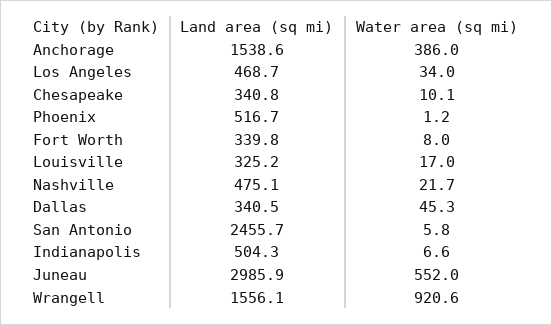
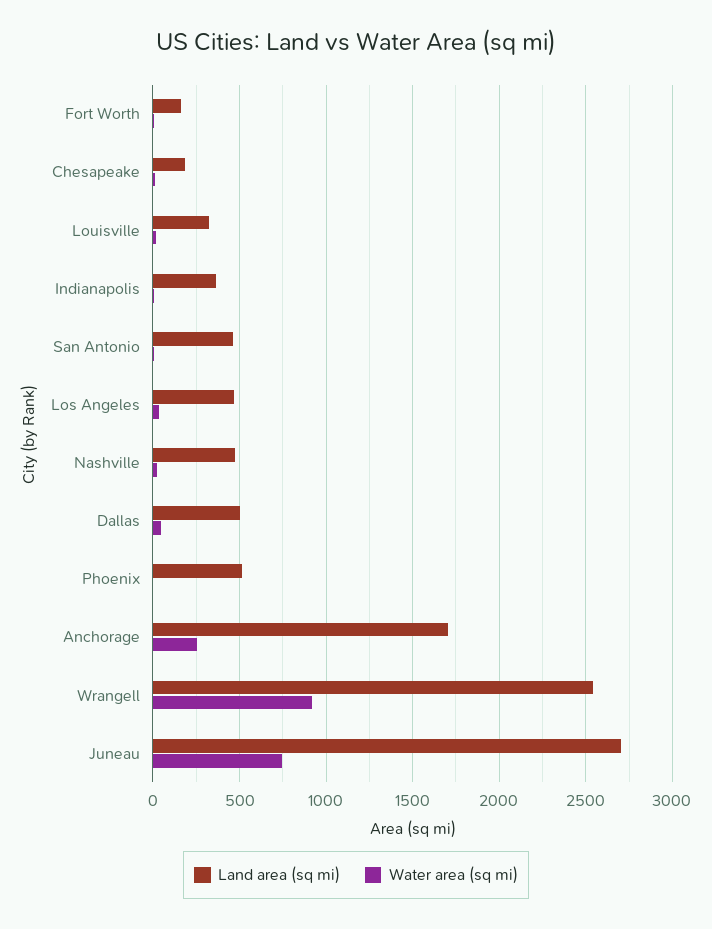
  {
    "Land area (sq mi)": {
-     "Anchorage": 1538.6,
+     "Anchorage": 1700,
      "Los Angeles": 468.7,
-     "Chesapeake": 340.8,
+     "Chesapeake": 200,
      "Phoenix": 516.7,
-     "Fort Worth": 339.8,
+     "Fort Worth": 150,
      "Louisville": 325.2,
      "Nashville": 475.1,
-     "Dallas": 340.5,
+     "Dallas": 500,
-     "San Antonio": 2455.7,
+     "San Antonio": 450,
-     "Indianapolis": 504.3,
+     "Indianapolis": 350,
-     "Juneau": 2985.9,
+     "Juneau": 2700,
-     "Wrangell": 1556.1
+     "Wrangell": 2550
    },
    "Water area (sq mi)": {
-     "Anchorage": 386,
+     "Anchorage": 250,
      "Los Angeles": 34,
      "Chesapeake": 10.1,
      "Phoenix": 1.2,
      "Fort Worth": 8,
      "Louisville": 17,
      "Nashville": 21.7,
      "Dallas": 45.3,
      "San Antonio": 5.8,
      "Indianapolis": 6.6,
-     "Juneau": 552,
+     "Juneau": 750,
      "Wrangell": 920.6
    }
  }

